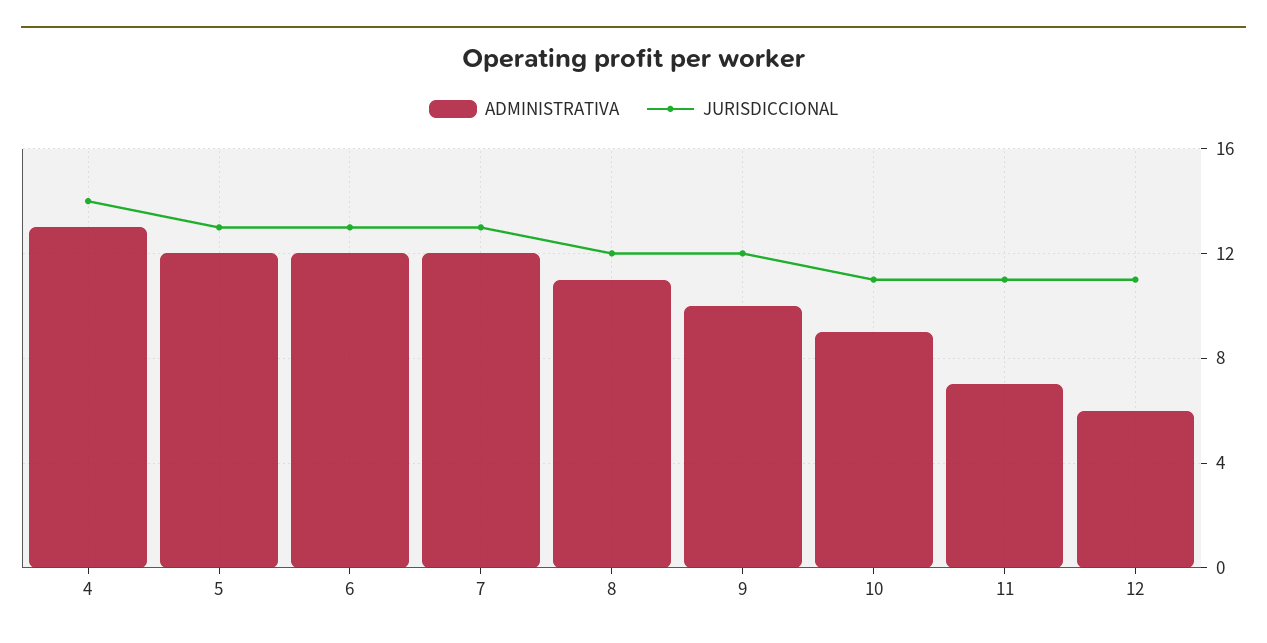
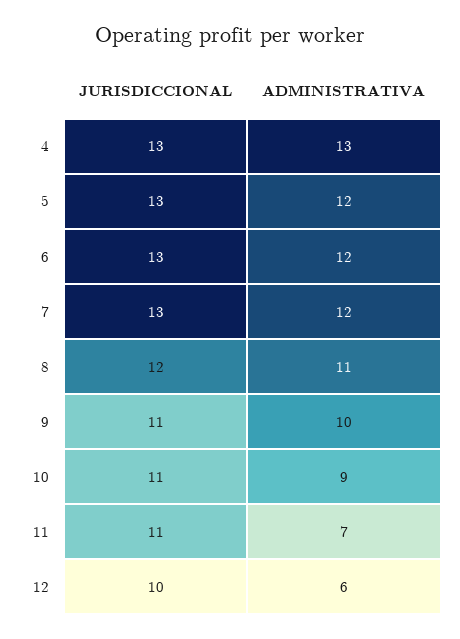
  {
    "ADMINISTRATIVA": {
      "4": 13,
      "5": 12,
      "6": 12,
      "7": 12,
      "8": 11,
      "9": 10,
      "10": 9,
      "11": 7,
      "12": 6
    },
    "JURISDICCIONAL": {
-     "4": 14,
+     "4": 13,
      "5": 13,
      "6": 13,
      "7": 13,
      "8": 12,
-     "9": 12,
+     "9": 11,
      "10": 11,
      "11": 11,
-     "12": 11
+     "12": 10
    }
  }

